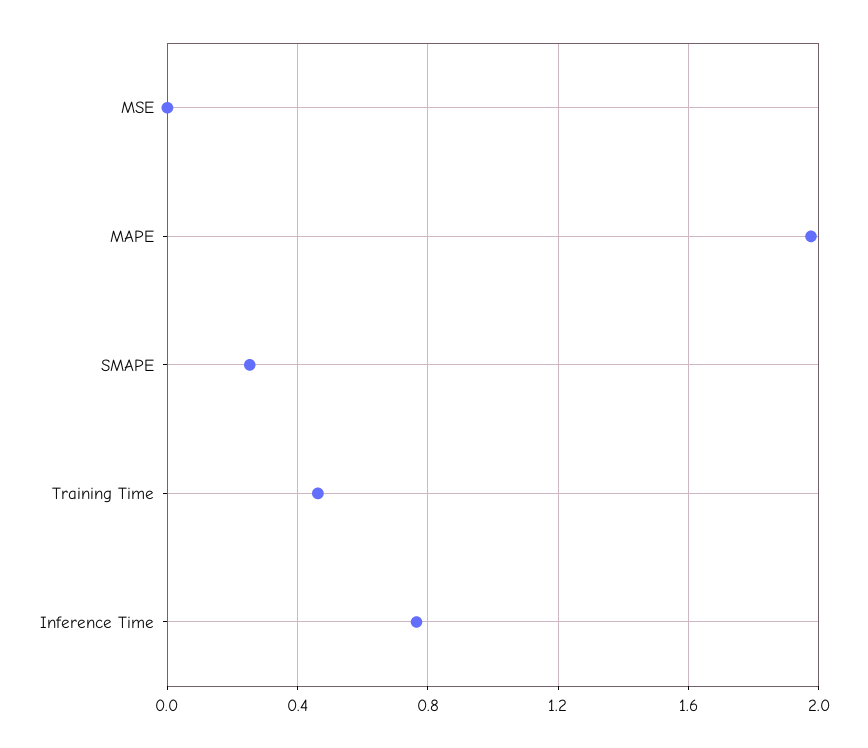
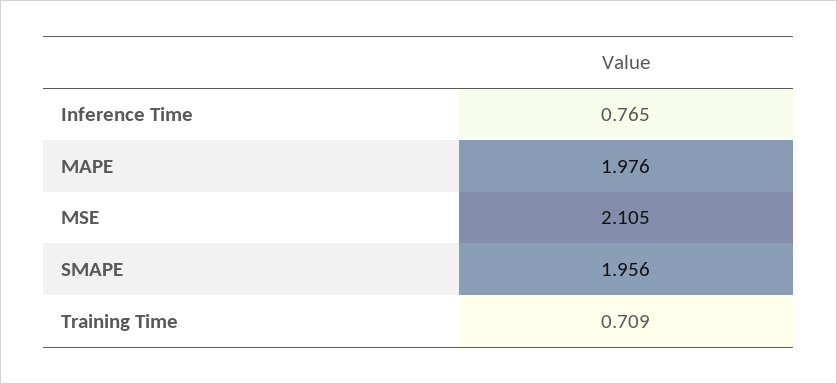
  {
-   "MSE": 0,
+   "MSE": 2.105,
    "MAPE": 1.976,
-   "SMAPE": 0.25,
+   "SMAPE": 1.956,
-   "Training Time": 0.45,
+   "Training Time": 0.709,
    "Inference Time": 0.765
  }

